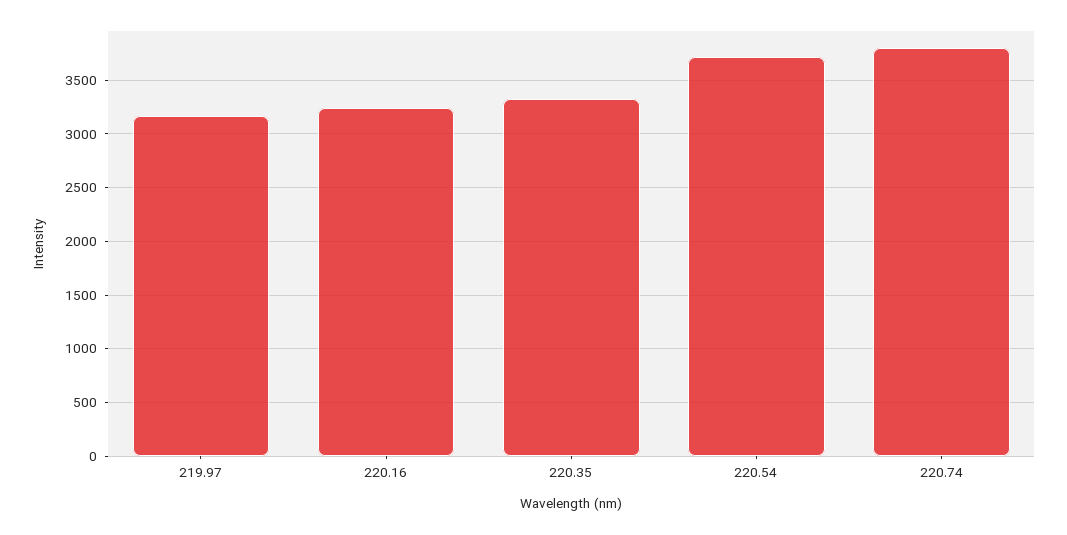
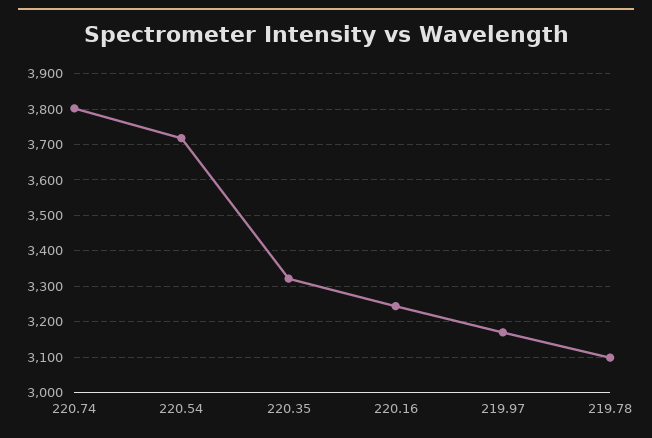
  {
    "219.97": 3180,
    "220.16": 3240,
    "220.35": 3320,
    "220.54": 3720,
-   "220.74": 3800
+   "220.74": 3800,
+   "219.78": 3100
  }

